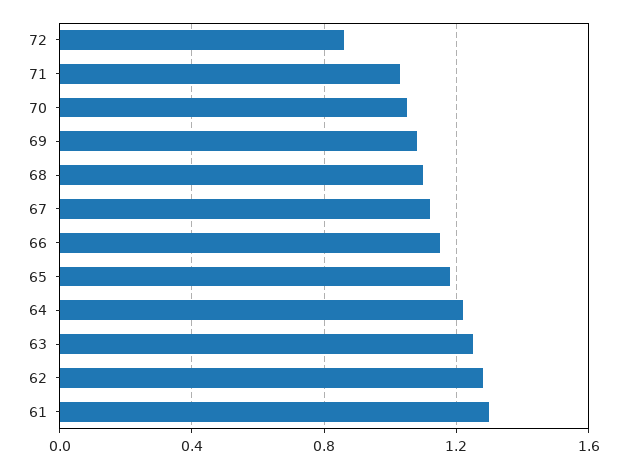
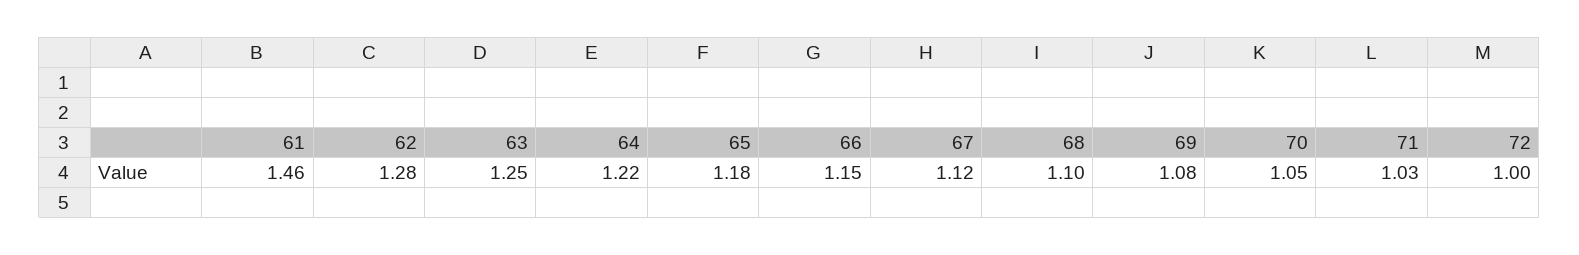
  {
-   "72": 0.85,
+   "72": 1,
    "71": 1.03,
    "70": 1.05,
    "69": 1.08,
    "68": 1.1,
    "67": 1.12,
    "66": 1.15,
    "65": 1.18,
    "64": 1.22,
    "63": 1.25,
    "62": 1.28,
-   "61": 1.3
+   "61": 1.46
  }

